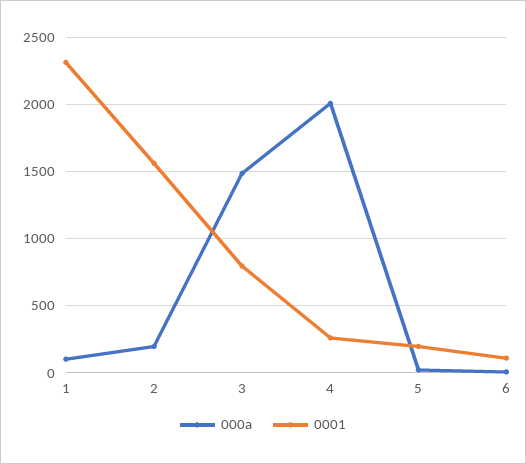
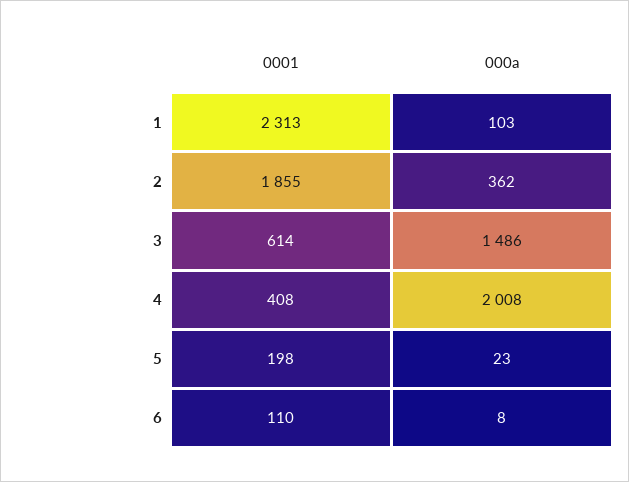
  {
    "000a": {
      "1": 103,
-     "2": 200,
+     "2": 362,
      "3": 1486,
      "4": 2008,
      "5": 23,
      "6": 8
    },
    "0001": {
      "1": 2313,
-     "2": 1550,
+     "2": 1855,
-     "3": 800,
+     "3": 614,
-     "4": 250,
+     "4": 408,
      "5": 198,
      "6": 110
    }
  }

